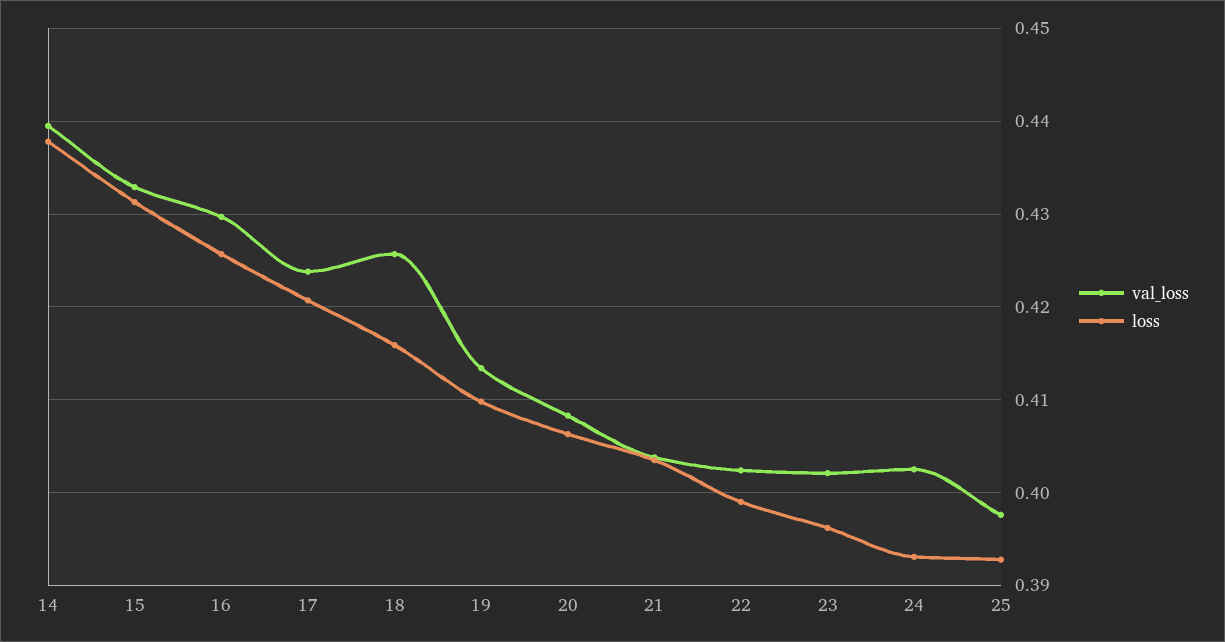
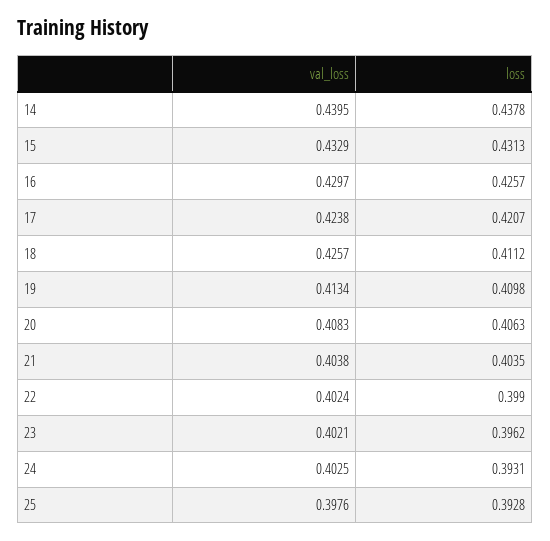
  {
    "val_loss": {
      "14": 0.4395,
      "15": 0.4329,
      "16": 0.4297,
      "17": 0.4238,
      "18": 0.4257,
      "19": 0.4134,
      "20": 0.4083,
      "21": 0.4038,
      "22": 0.4024,
      "23": 0.4021,
      "24": 0.4025,
      "25": 0.3976
    },
    "loss": {
      "14": 0.4378,
      "15": 0.4313,
      "16": 0.4257,
      "17": 0.4207,
-     "18": 0.416,
+     "18": 0.4112,
      "19": 0.4098,
      "20": 0.4063,
      "21": 0.4035,
      "22": 0.399,
      "23": 0.3962,
      "24": 0.3931,
      "25": 0.3928
    }
  }

